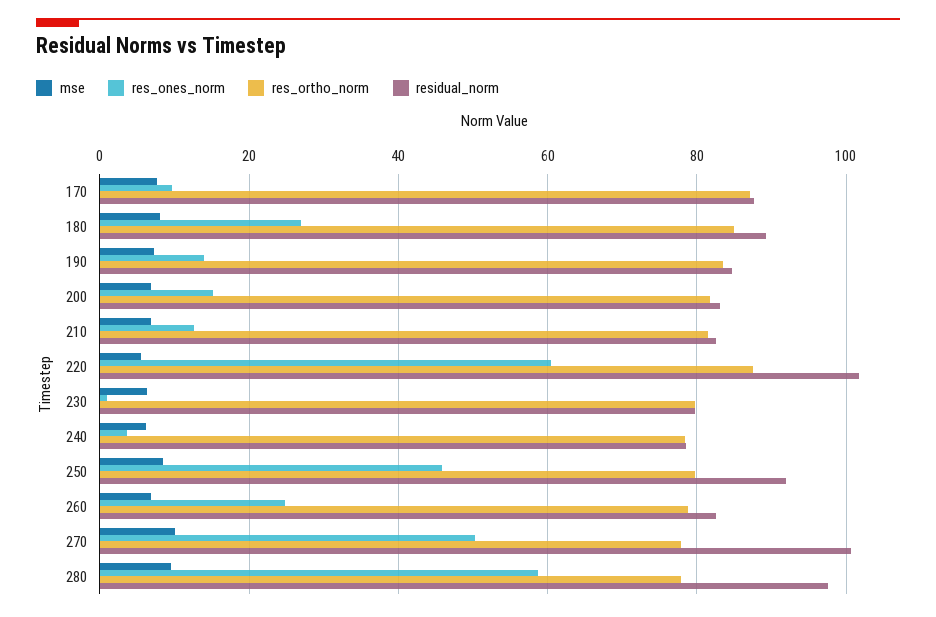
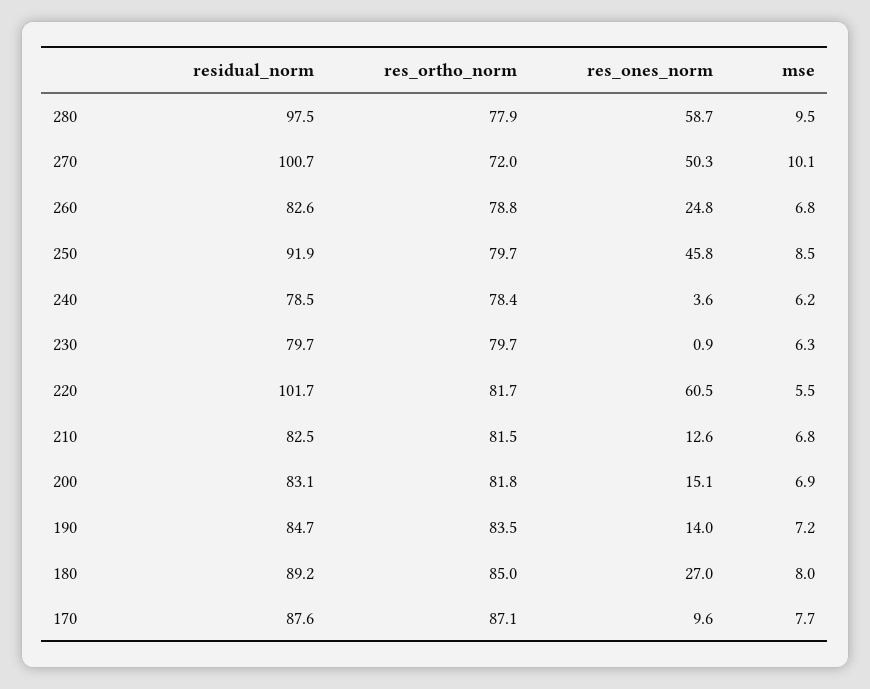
  {
    "mse": {
      "170": 7.7,
      "180": 8,
      "190": 7.2,
      "200": 6.9,
      "210": 6.8,
      "220": 5.5,
      "230": 6.3,
      "240": 6.2,
      "250": 8.5,
      "260": 6.8,
      "270": 10.1,
      "280": 9.5
    },
    "res_ones_norm": {
      "170": 9.6,
      "180": 27,
      "190": 14,
      "200": 15.1,
      "210": 12.6,
      "220": 60.5,
      "230": 0.9,
      "240": 3.6,
      "250": 45.8,
      "260": 24.8,
      "270": 50.3,
      "280": 58.7
    },
    "res_ortho_norm": {
      "170": 87.1,
      "180": 85,
      "190": 83.5,
      "200": 81.8,
      "210": 81.5,
-     "220": 88,
+     "220": 81.7,
      "230": 79.7,
      "240": 78.4,
      "250": 79.7,
      "260": 78.8,
-     "270": 78,
+     "270": 72,
      "280": 77.9
    },
    "residual_norm": {
      "170": 87.6,
      "180": 89.2,
      "190": 84.7,
      "200": 83.1,
      "210": 82.5,
      "220": 101.7,
      "230": 79.7,
      "240": 78.5,
      "250": 91.9,
      "260": 82.6,
      "270": 100.7,
      "280": 97.5
    }
  }

